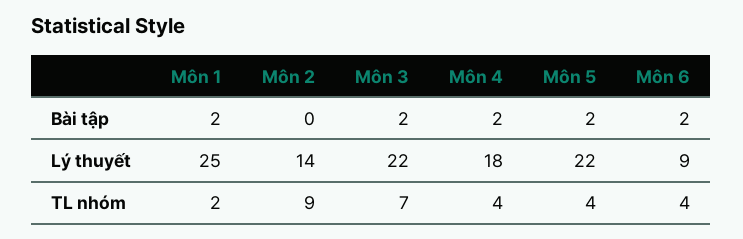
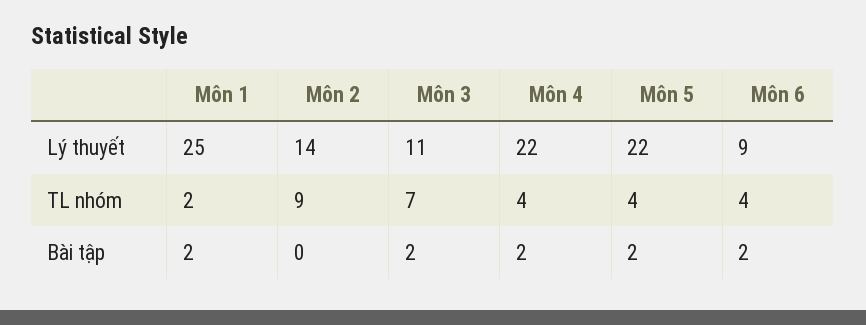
  {
    "Môn 1": {
      "Bài tập": 2,
      "Lý thuyết": 25,
      "TL nhóm": 2
    },
    "Môn 2": {
      "Bài tập": 0,
      "Lý thuyết": 14,
      "TL nhóm": 9
    },
    "Môn 3": {
      "Bài tập": 2,
-     "Lý thuyết": 22,
+     "Lý thuyết": 11,
      "TL nhóm": 7
    },
    "Môn 4": {
      "Bài tập": 2,
-     "Lý thuyết": 18,
+     "Lý thuyết": 22,
      "TL nhóm": 4
    },
    "Môn 5": {
      "Bài tập": 2,
      "Lý thuyết": 22,
      "TL nhóm": 4
    },
    "Môn 6": {
      "Bài tập": 2,
      "Lý thuyết": 9,
      "TL nhóm": 4
    }
  }

